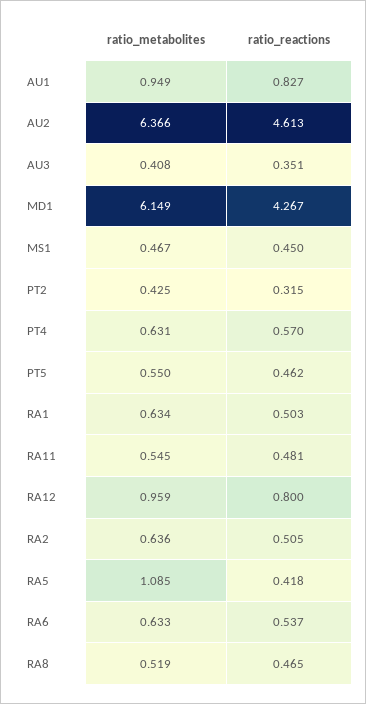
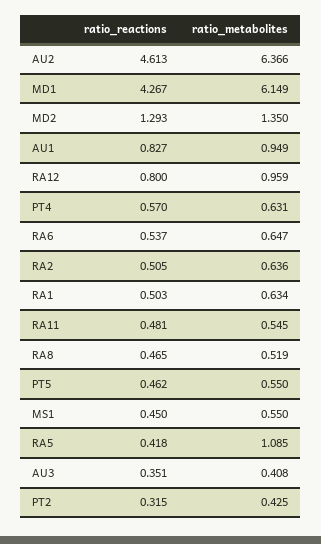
  {
    "ratio_metabolites": {
      "AU1": 0.949,
      "AU2": 6.366,
      "AU3": 0.408,
      "MD1": 6.149,
-     "MS1": 0.467,
+     "MS1": 0.55,
      "PT2": 0.425,
      "PT4": 0.631,
      "PT5": 0.55,
      "RA1": 0.634,
      "RA11": 0.545,
      "RA12": 0.959,
      "RA2": 0.636,
      "RA5": 1.085,
-     "RA6": 0.633,
+     "RA6": 0.647,
-     "RA8": 0.519
+     "RA8": 0.519,
+     "MD2": 1.35
    },
    "ratio_reactions": {
      "AU1": 0.827,
      "AU2": 4.613,
      "AU3": 0.351,
      "MD1": 4.267,
      "MS1": 0.45,
      "PT2": 0.315,
      "PT4": 0.57,
      "PT5": 0.462,
      "RA1": 0.503,
      "RA11": 0.481,
      "RA12": 0.8,
      "RA2": 0.505,
      "RA5": 0.418,
      "RA6": 0.537,
-     "RA8": 0.465
+     "RA8": 0.465,
+     "MD2": 1.293
    }
  }

